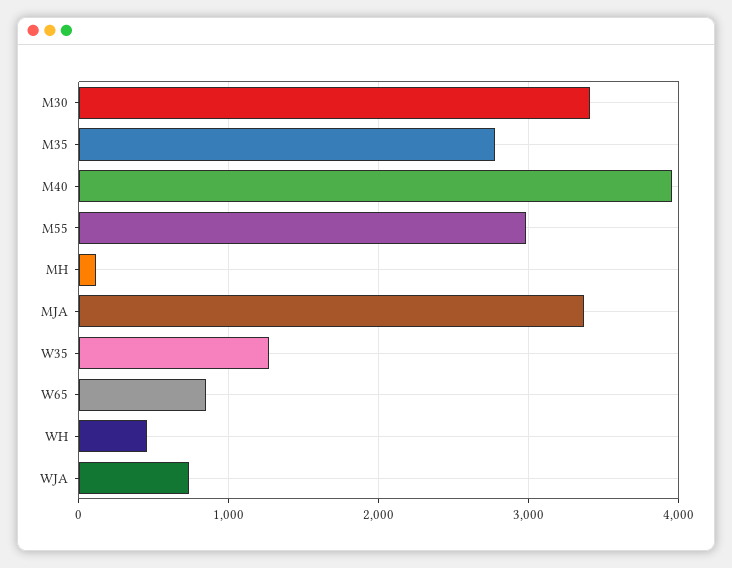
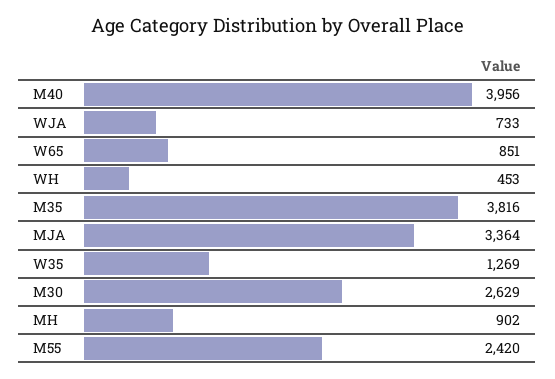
  {
-   "M30": 3400,
+   "M30": 2629,
-   "M35": 2800,
+   "M35": 3816,
    "M40": 3956,
-   "M55": 3000,
+   "M55": 2420,
-   "MH": 100,
+   "MH": 902,
    "MJA": 3364,
    "W35": 1269,
    "W65": 851,
    "WH": 453,
    "WJA": 733
  }

